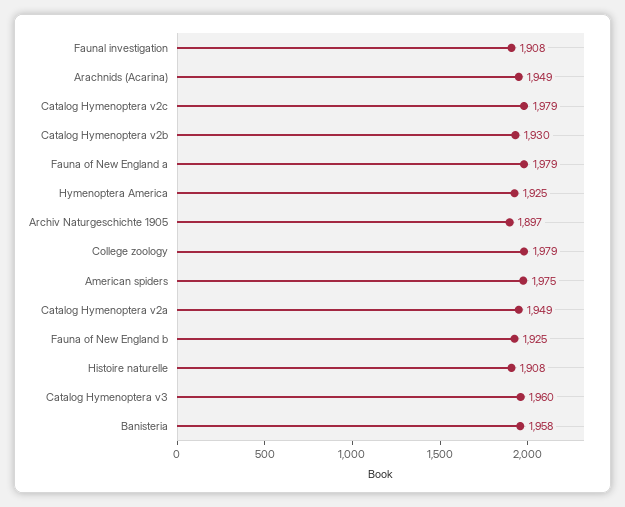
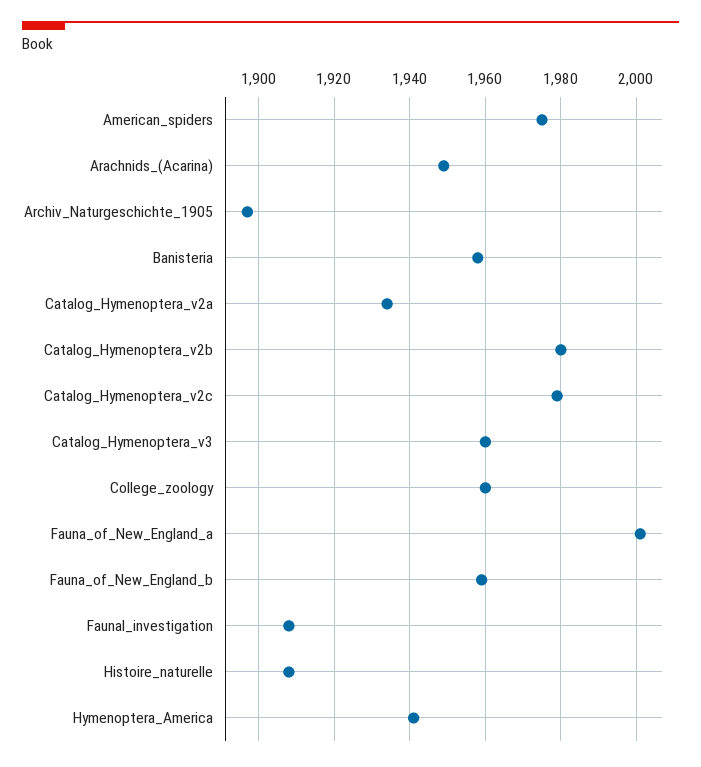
  {
    "Faunal investigation": 1908,
    "Arachnids (Acarina)": 1949,
    "Catalog Hymenoptera v2c": 1979,
-   "Catalog Hymenoptera v2b": 1930,
+   "Catalog Hymenoptera v2b": 1980,
-   "Fauna of New England a": 1979,
+   "Fauna of New England a": 2000,
-   "Hymenoptera America": 1925,
+   "Hymenoptera America": 1940,
    "Archiv Naturgeschichte 1905": 1897,
-   "College zoology": 1979,
+   "College zoology": 1960,
    "American spiders": 1975,
-   "Catalog Hymenoptera v2a": 1949,
+   "Catalog Hymenoptera v2a": 1935,
-   "Fauna of New England b": 1925,
+   "Fauna of New England b": 1960,
    "Histoire naturelle": 1908,
    "Catalog Hymenoptera v3": 1960,
    "Banisteria": 1958
  }

